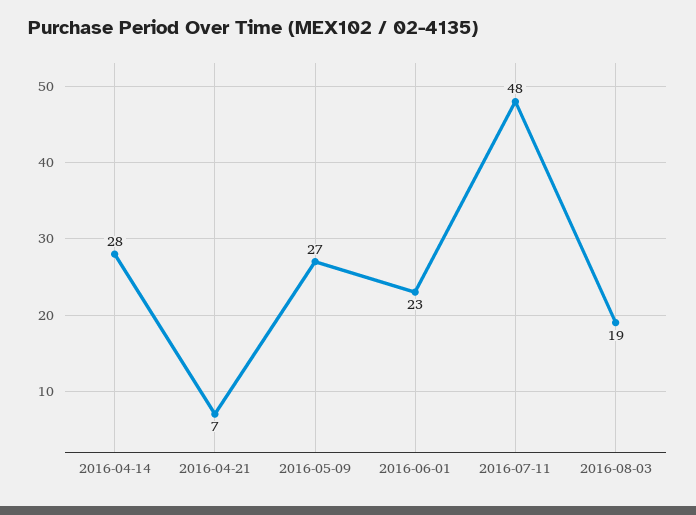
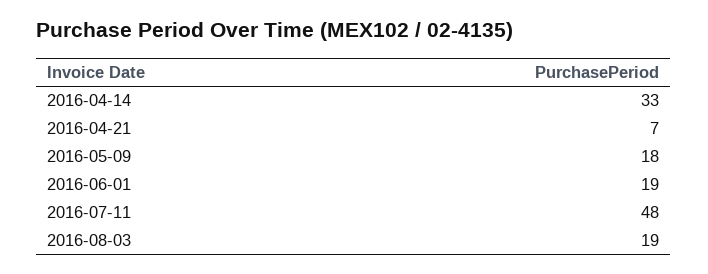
  {
-   "2016-04-14": 28,
+   "2016-04-14": 33,
    "2016-04-21": 7,
-   "2016-05-09": 27,
+   "2016-05-09": 18,
-   "2016-06-01": 23,
+   "2016-06-01": 19,
    "2016-07-11": 48,
    "2016-08-03": 19
  }

